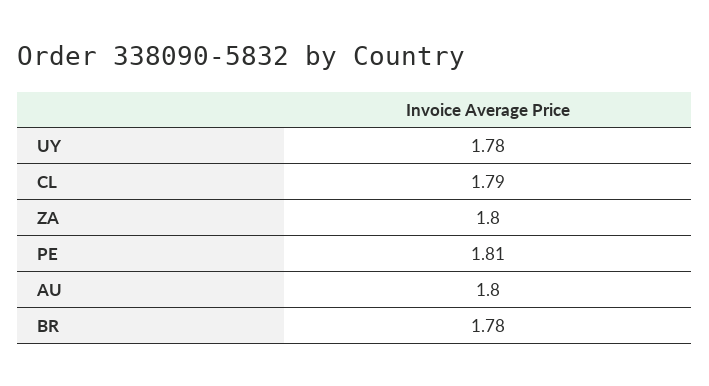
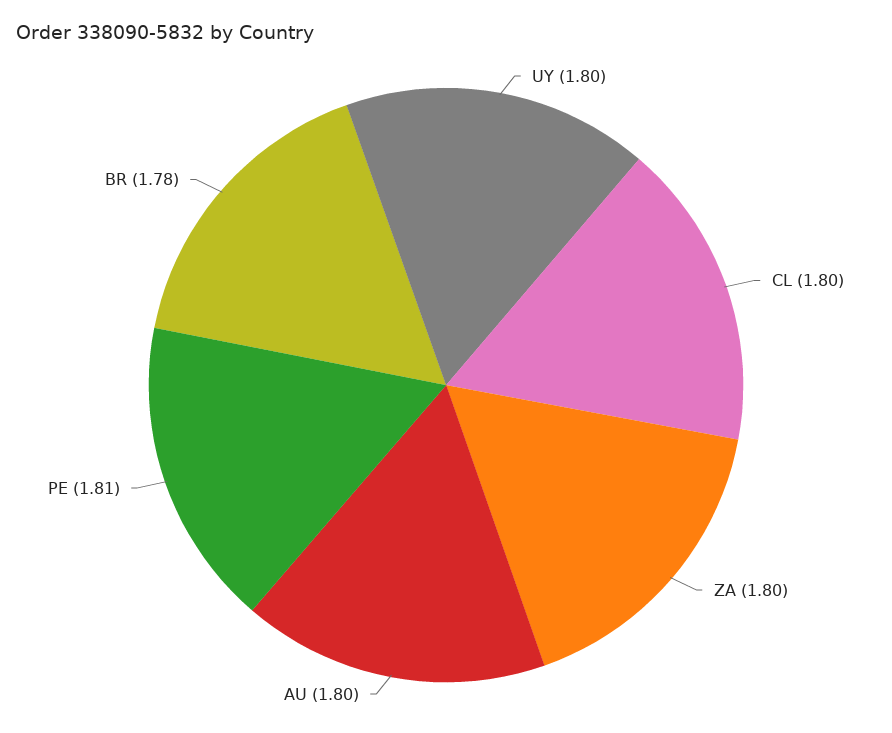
  {
-   "UY": 1.78,
+   "UY": 1.8,
-   "CL": 1.79,
+   "CL": 1.8,
    "ZA": 1.8,
    "PE": 1.81,
    "AU": 1.8,
    "BR": 1.78
  }

